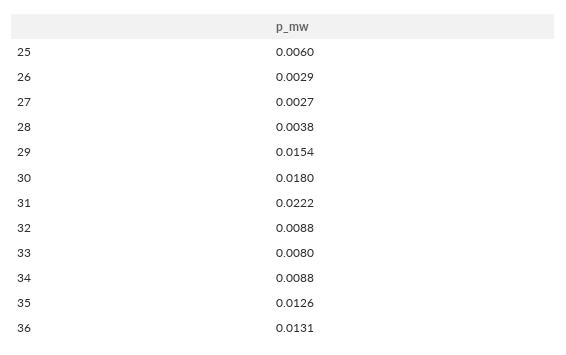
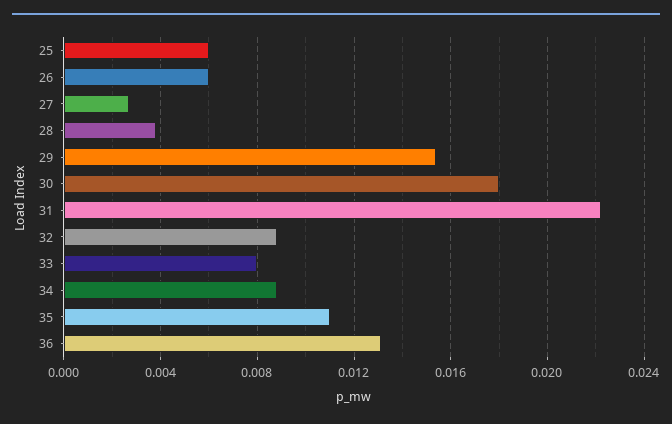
  {
    "25": 0.006,
-   "26": 0.0029,
+   "26": 0.006,
    "27": 0.0027,
    "28": 0.0038,
    "29": 0.0154,
    "30": 0.018,
    "31": 0.0222,
    "32": 0.0088,
    "33": 0.008,
    "34": 0.0088,
-   "35": 0.0126,
+   "35": 0.011,
    "36": 0.0131
  }

